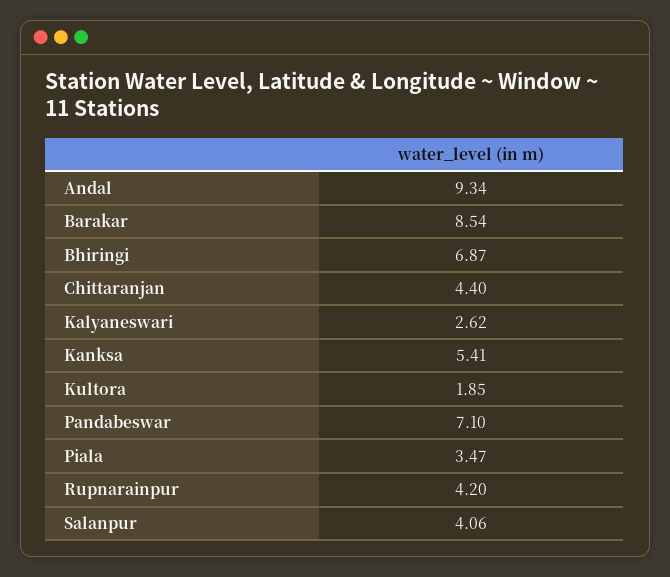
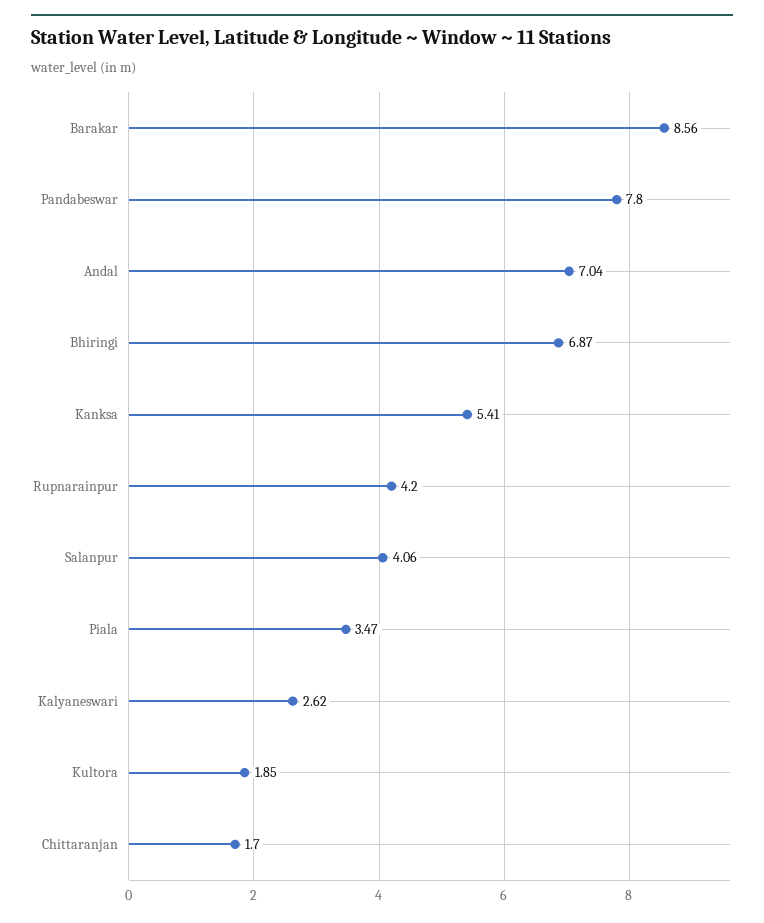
  {
-   "Andal": 9.34,
+   "Andal": 7.04,
-   "Barakar": 8.54,
+   "Barakar": 8.56,
    "Bhiringi": 6.87,
-   "Chittaranjan": 4.4,
+   "Chittaranjan": 1.7,
    "Kalyaneswari": 2.62,
    "Kanksa": 5.41,
    "Kultora": 1.85,
-   "Pandabeswar": 7.1,
+   "Pandabeswar": 7.8,
    "Piala": 3.47,
    "Rupnarainpur": 4.2,
    "Salanpur": 4.06
  }

